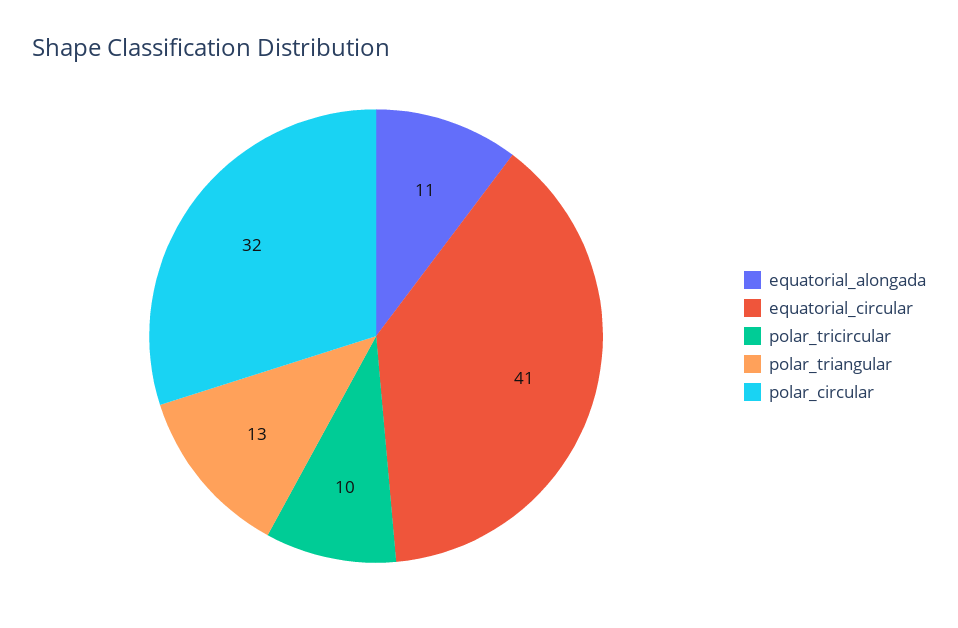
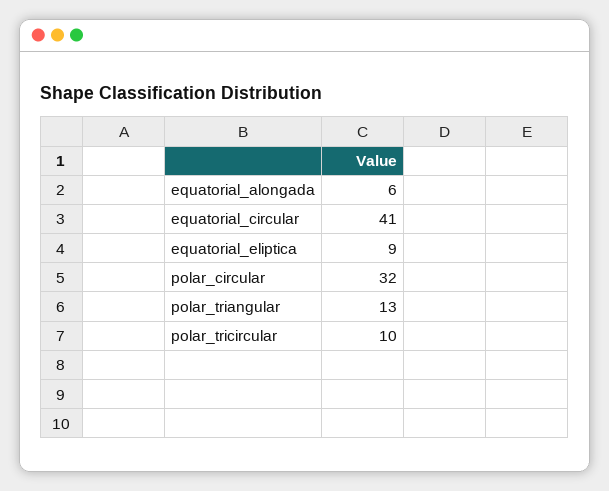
  {
-   "equatorial_alongada": 11,
+   "equatorial_alongada": 6,
    "equatorial_circular": 41,
    "polar_tricircular": 10,
    "polar_triangular": 13,
-   "polar_circular": 32
+   "polar_circular": 32,
+   "equatorial_eliptica": 9
  }

